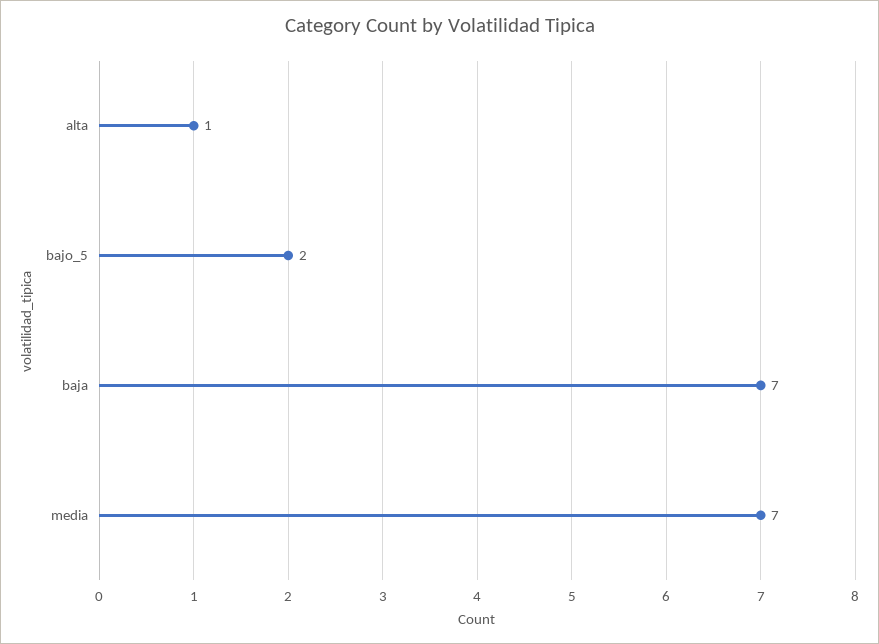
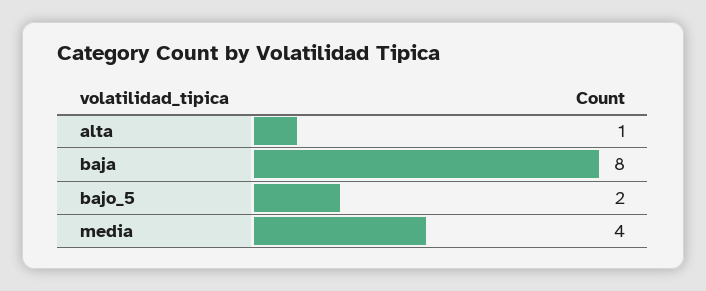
  {
    "alta": 1,
    "bajo_5": 2,
-   "baja": 7,
+   "baja": 8,
-   "media": 7
+   "media": 4
  }

